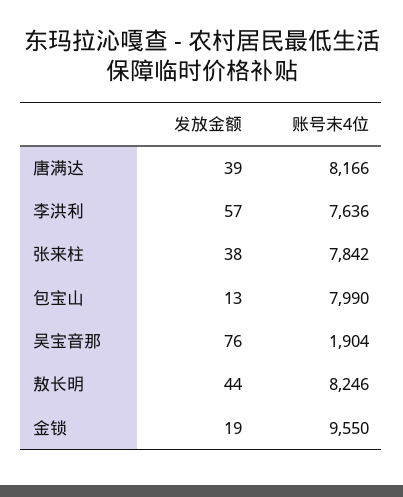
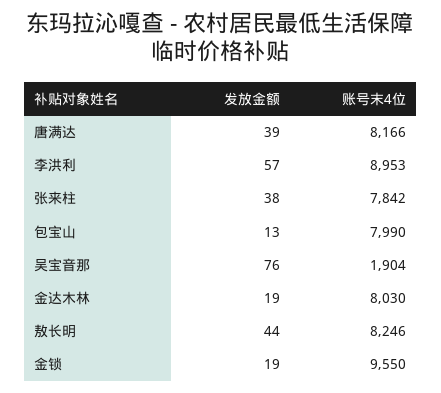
  {
    "发放金额": {
      "唐满达": 39,
      "李洪利": 57,
      "张来柱": 38,
      "包宝山": 13,
      "吴宝音那": 76,
      "敖长明": 44,
-     "金锁": 19
+     "金锁": 19,
+     "金达木林": 19
    },
    "账号末4位": {
      "唐满达": 8166,
-     "李洪利": 7636,
+     "李洪利": 8953,
      "张来柱": 7842,
      "包宝山": 7990,
      "吴宝音那": 1904,
      "敖长明": 8246,
-     "金锁": 9550
+     "金锁": 9550,
+     "金达木林": 8030
    }
  }

